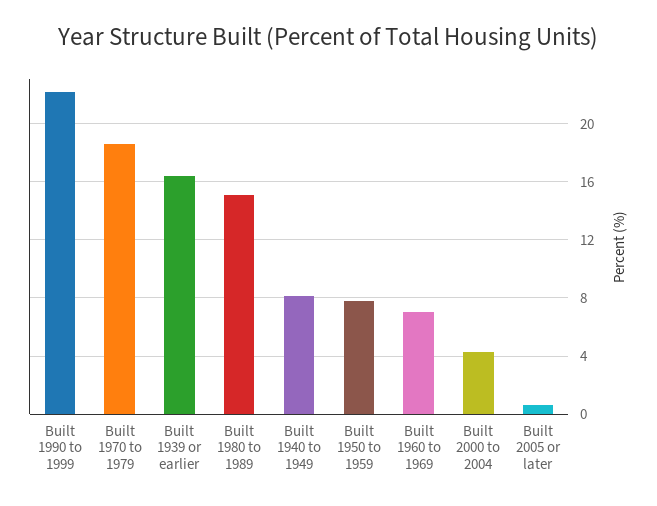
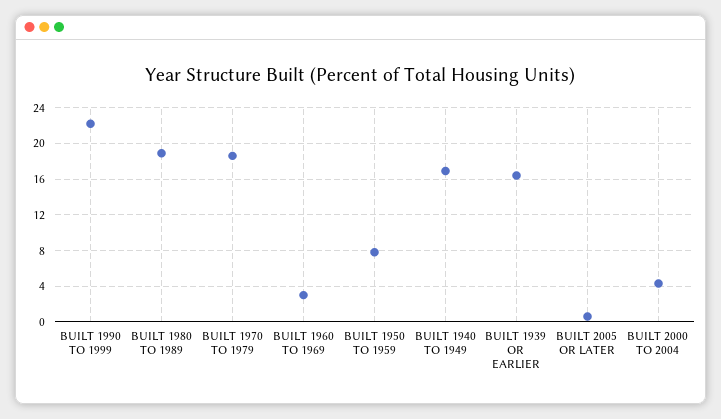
  {
    "Built 1990 to 1999": 22,
    "Built 1970 to 1979": 18.5,
    "Built 1939 or earlier": 16.5,
-   "Built 1980 to 1989": 15,
+   "Built 1980 to 1989": 19,
-   "Built 1940 to 1949": 8,
+   "Built 1940 to 1949": 17,
    "Built 1950 to 1959": 8,
-   "Built 1960 to 1969": 7,
+   "Built 1960 to 1969": 3,
    "Built 2000 to 2004": 4.5,
    "Built 2005 or later": 0.5
  }

